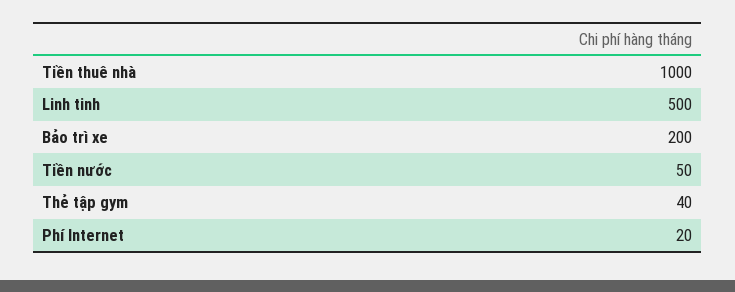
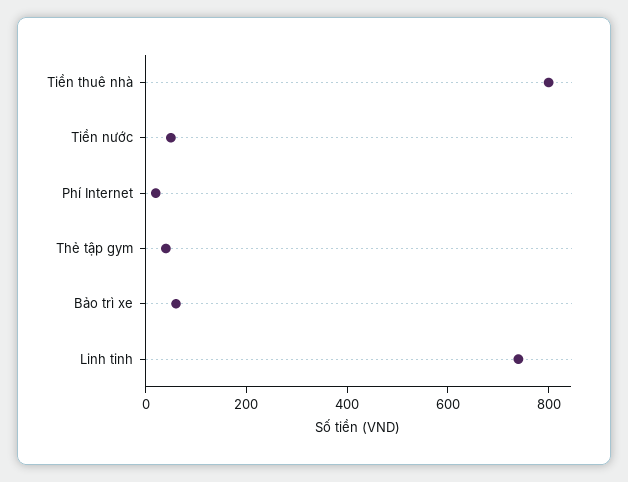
  {
-   "Tiền thuê nhà": 1000,
+   "Tiền thuê nhà": 800,
-   "Linh tinh": 500,
+   "Linh tinh": 750,
-   "Bảo trì xe": 200,
+   "Bảo trì xe": 50,
    "Tiền nước": 50,
    "Thẻ tập gym": 40,
    "Phí Internet": 20
  }

